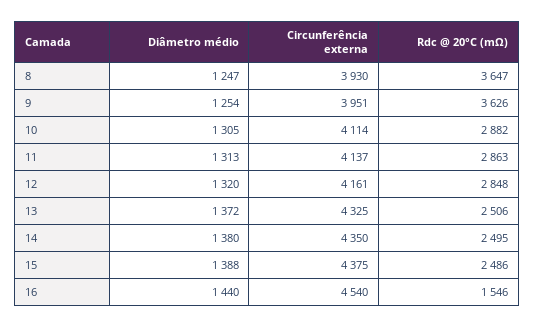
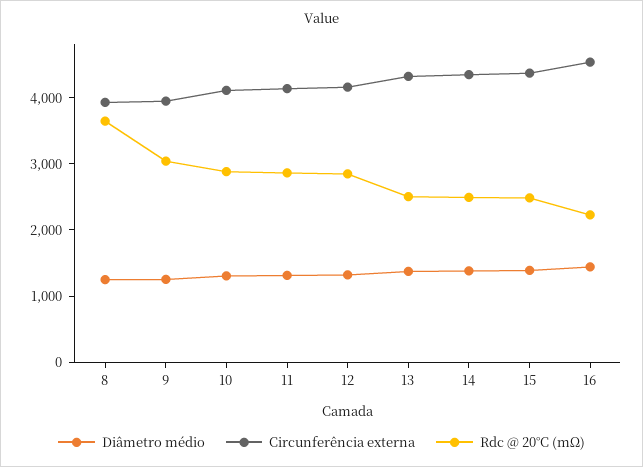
  {
    "Diâmetro médio": {
      "8": 1247,
      "9": 1254,
      "10": 1305,
      "11": 1313,
      "12": 1320,
      "13": 1372,
      "14": 1380,
      "15": 1388,
      "16": 1440
    },
    "Circunferência externa": {
      "8": 3930,
      "9": 3951,
      "10": 4114,
      "11": 4137,
      "12": 4161,
      "13": 4325,
      "14": 4350,
      "15": 4375,
      "16": 4540
    },
    "Rdc @ 20°C (mΩ)": {
      "8": 3647,
-     "9": 3626,
+     "9": 3000,
      "10": 2882,
      "11": 2863,
      "12": 2848,
      "13": 2506,
      "14": 2495,
      "15": 2486,
-     "16": 1546
+     "16": 2200
    }
  }

